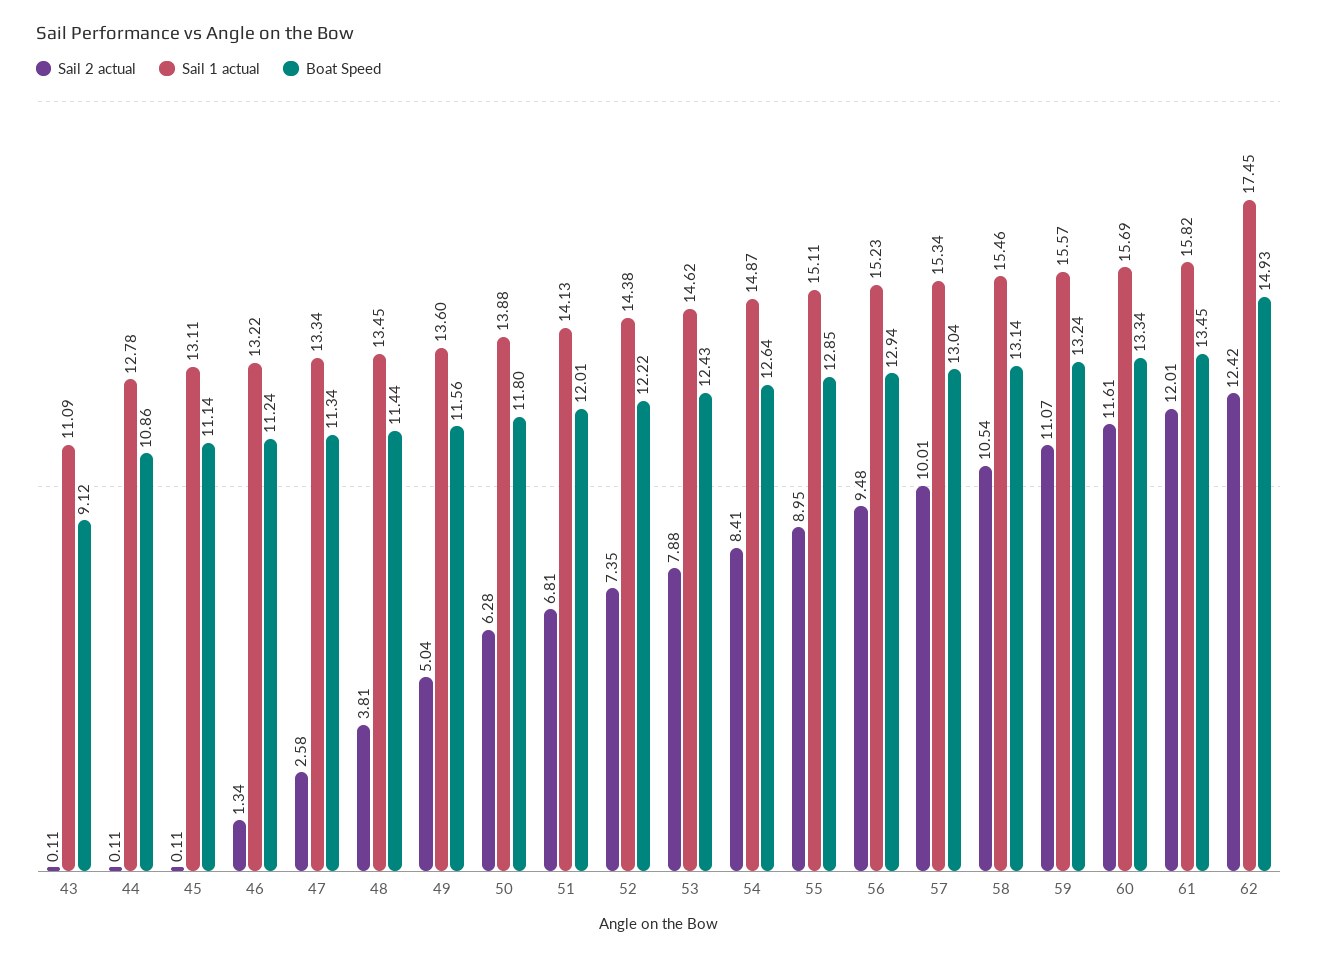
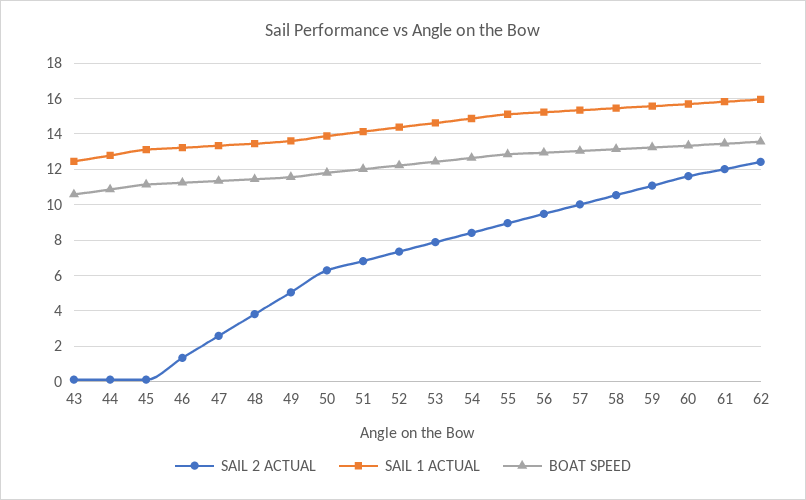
  {
    "Sail 2 actual": {
      "43": 0.11,
      "44": 0.11,
      "45": 0.11,
      "46": 1.34,
      "47": 2.58,
      "48": 3.81,
      "49": 5.04,
      "50": 6.28,
      "51": 6.81,
      "52": 7.35,
      "53": 7.88,
      "54": 8.41,
      "55": 8.95,
      "56": 9.48,
      "57": 10.01,
      "58": 10.54,
      "59": 11.07,
      "60": 11.61,
      "61": 12.01,
      "62": 12.42
    },
    "Sail 1 actual": {
-     "43": 11.09,
+     "43": 12.5,
      "44": 12.78,
      "45": 13.11,
      "46": 13.22,
      "47": 13.34,
      "48": 13.45,
      "49": 13.6,
      "50": 13.88,
      "51": 14.13,
      "52": 14.38,
      "53": 14.62,
      "54": 14.87,
      "55": 15.11,
      "56": 15.23,
      "57": 15.34,
      "58": 15.46,
      "59": 15.57,
      "60": 15.69,
      "61": 15.82,
-     "62": 17.45
+     "62": 16
    },
    "Boat Speed": {
-     "43": 9.12,
+     "43": 10.5,
      "44": 10.86,
      "45": 11.14,
      "46": 11.24,
      "47": 11.34,
      "48": 11.44,
      "49": 11.56,
      "50": 11.8,
      "51": 12.01,
      "52": 12.22,
      "53": 12.43,
      "54": 12.64,
      "55": 12.85,
      "56": 12.94,
      "57": 13.04,
      "58": 13.14,
      "59": 13.24,
      "60": 13.34,
      "61": 13.45,
-     "62": 14.93
+     "62": 13.5
    }
  }

